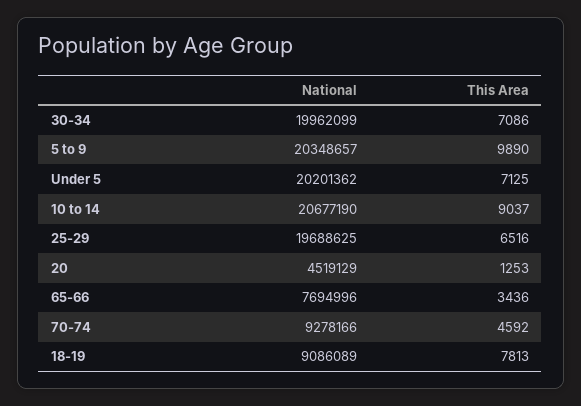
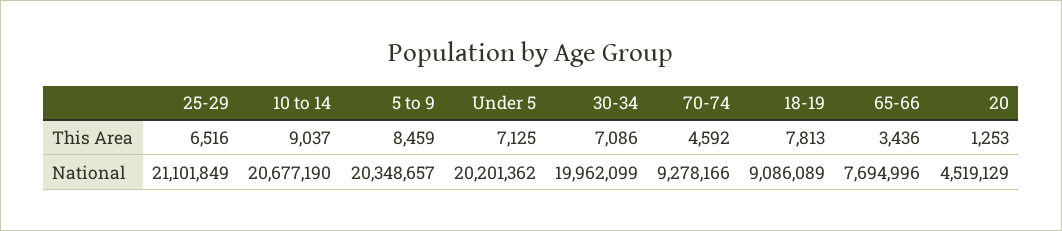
  {
    "National": {
      "30-34": 19962099,
      "5 to 9": 20348657,
      "Under 5": 20201362,
      "10 to 14": 20677190,
-     "25-29": 19688625,
+     "25-29": 21101849,
      "20": 4519129,
      "65-66": 7694996,
      "70-74": 9278166,
      "18-19": 9086089
    },
    "This Area": {
      "30-34": 7086,
-     "5 to 9": 9890,
+     "5 to 9": 8459,
      "Under 5": 7125,
      "10 to 14": 9037,
      "25-29": 6516,
      "20": 1253,
      "65-66": 3436,
      "70-74": 4592,
      "18-19": 7813
    }
  }

